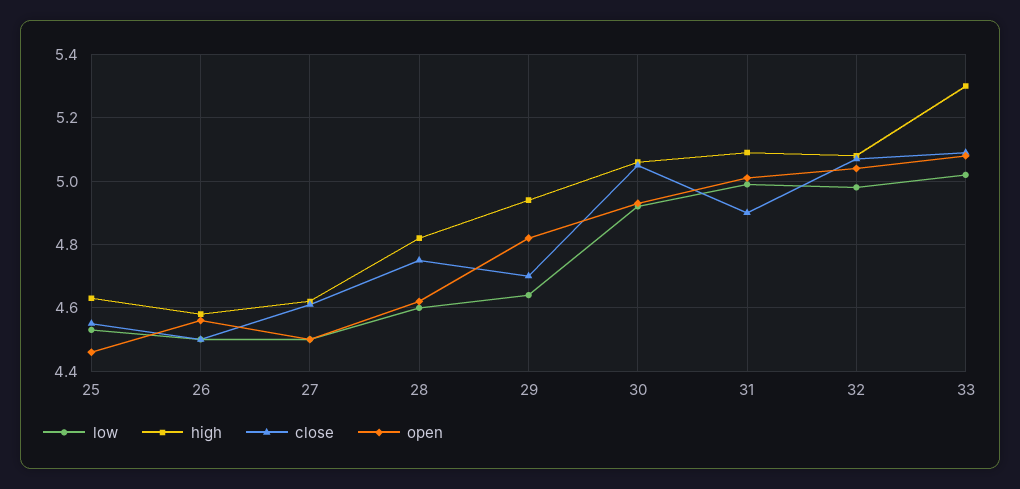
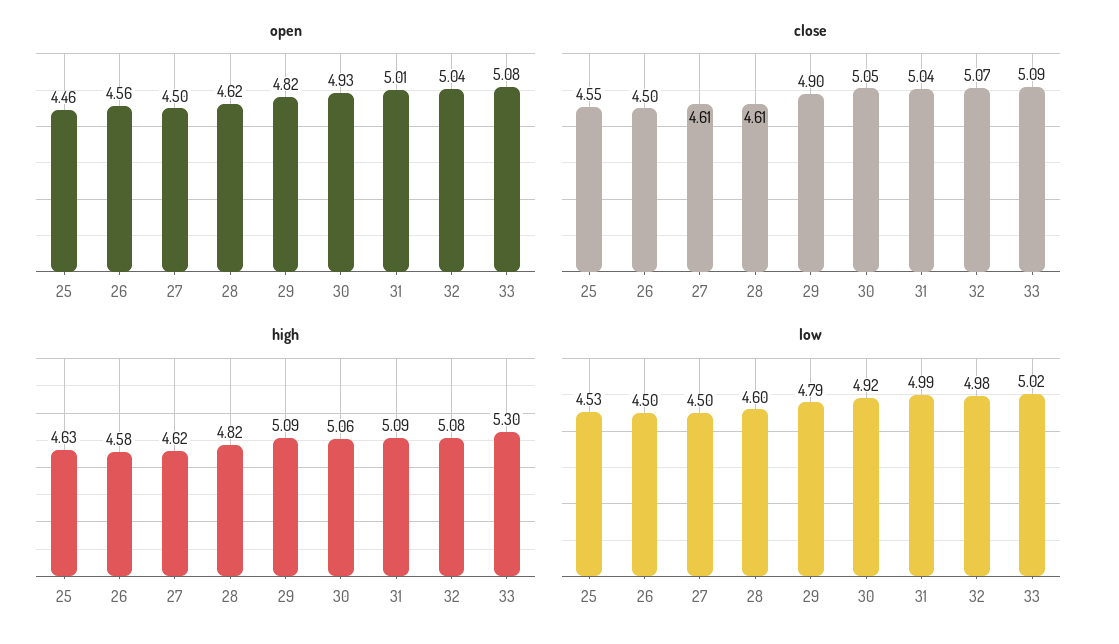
  {
    "low": {
      "25": 4.53,
      "26": 4.5,
      "27": 4.5,
      "28": 4.6,
-     "29": 4.65,
+     "29": 4.79,
      "30": 4.92,
      "31": 4.99,
      "32": 4.98,
      "33": 5.02
    },
    "high": {
      "25": 4.63,
      "26": 4.58,
      "27": 4.62,
      "28": 4.82,
-     "29": 4.95,
+     "29": 5.09,
      "30": 5.06,
      "31": 5.09,
      "32": 5.08,
      "33": 5.3
    },
    "close": {
      "25": 4.55,
      "26": 4.5,
      "27": 4.61,
-     "28": 4.75,
+     "28": 4.61,
-     "29": 4.7,
+     "29": 4.9,
      "30": 5.05,
-     "31": 4.9,
+     "31": 5.04,
      "32": 5.07,
      "33": 5.09
    },
    "open": {
      "25": 4.46,
      "26": 4.56,
      "27": 4.5,
      "28": 4.62,
      "29": 4.82,
      "30": 4.93,
      "31": 5.01,
      "32": 5.04,
      "33": 5.08
    }
  }

